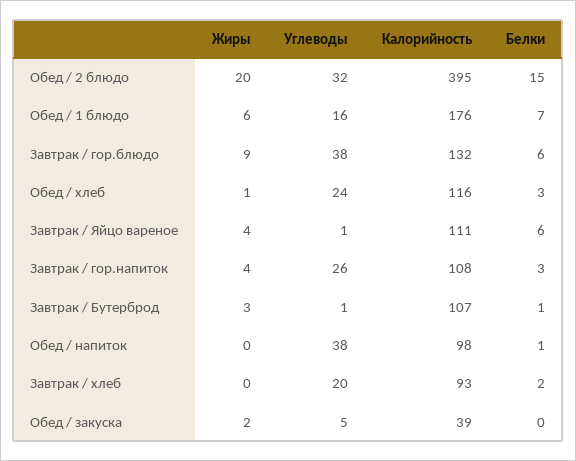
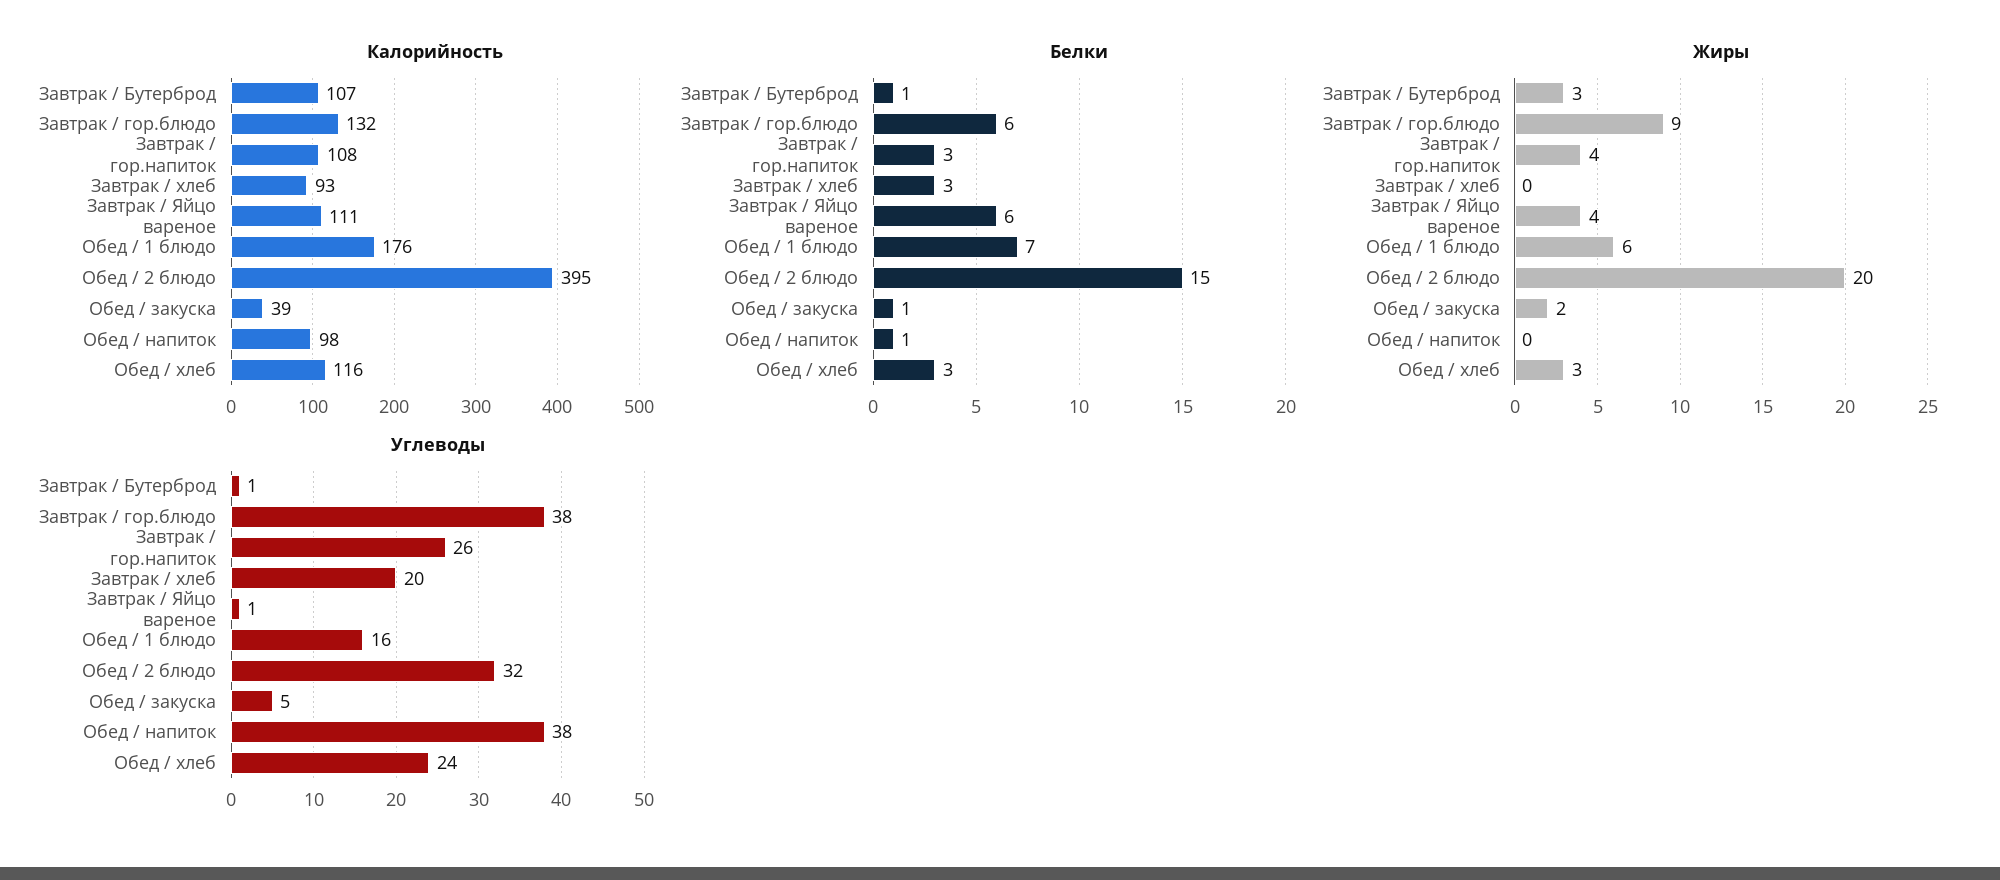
  {
    "Жиры": {
      "Обед / 2 блюдо": 20,
      "Обед / 1 блюдо": 6,
      "Завтрак / гор.блюдо": 9,
-     "Обед / хлеб": 1,
+     "Обед / хлеб": 3,
      "Завтрак / Яйцо вареное": 4,
      "Завтрак / гор.напиток": 4,
      "Завтрак / Бутерброд": 3,
      "Обед / напиток": 0,
      "Завтрак / хлеб": 0,
      "Обед / закуска": 2
    },
    "Углеводы": {
      "Обед / 2 блюдо": 32,
      "Обед / 1 блюдо": 16,
      "Завтрак / гор.блюдо": 38,
      "Обед / хлеб": 24,
      "Завтрак / Яйцо вареное": 1,
      "Завтрак / гор.напиток": 26,
      "Завтрак / Бутерброд": 1,
      "Обед / напиток": 38,
      "Завтрак / хлеб": 20,
      "Обед / закуска": 5
    },
    "Калорийность": {
      "Обед / 2 блюдо": 395,
      "Обед / 1 блюдо": 176,
      "Завтрак / гор.блюдо": 132,
      "Обед / хлеб": 116,
      "Завтрак / Яйцо вареное": 111,
      "Завтрак / гор.напиток": 108,
      "Завтрак / Бутерброд": 107,
      "Обед / напиток": 98,
      "Завтрак / хлеб": 93,
      "Обед / закуска": 39
    },
    "Белки": {
      "Обед / 2 блюдо": 15,
      "Обед / 1 блюдо": 7,
      "Завтрак / гор.блюдо": 6,
      "Обед / хлеб": 3,
      "Завтрак / Яйцо вареное": 6,
      "Завтрак / гор.напиток": 3,
      "Завтрак / Бутерброд": 1,
      "Обед / напиток": 1,
-     "Завтрак / хлеб": 2,
+     "Завтрак / хлеб": 3,
-     "Обед / закуска": 0
+     "Обед / закуска": 1
    }
  }

